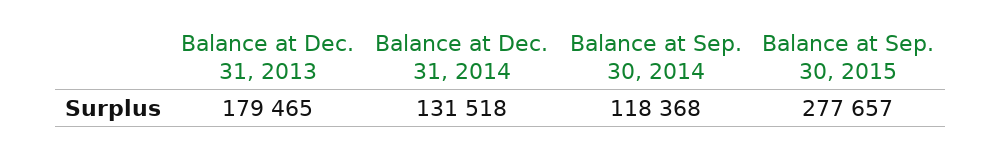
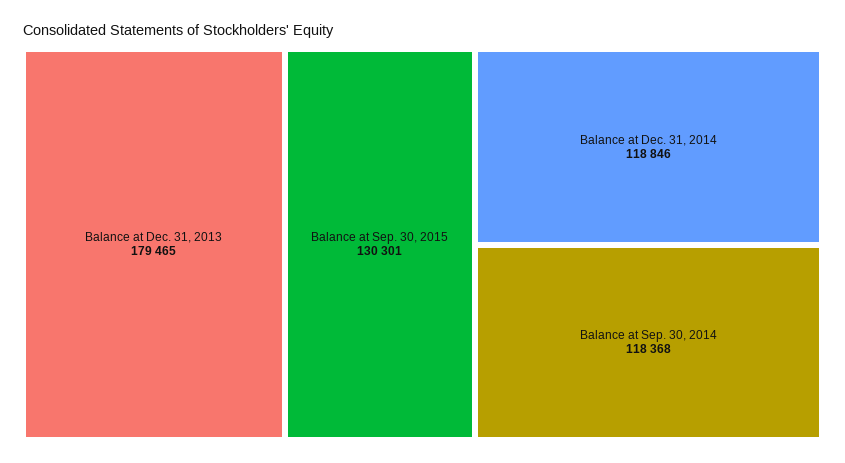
  {
    "Balance at Dec. 31, 2013": 179465,
-   "Balance at Dec. 31, 2014": 131518,
+   "Balance at Dec. 31, 2014": 118846,
    "Balance at Sep. 30, 2014": 118368,
-   "Balance at Sep. 30, 2015": 277657
+   "Balance at Sep. 30, 2015": 130301
  }

